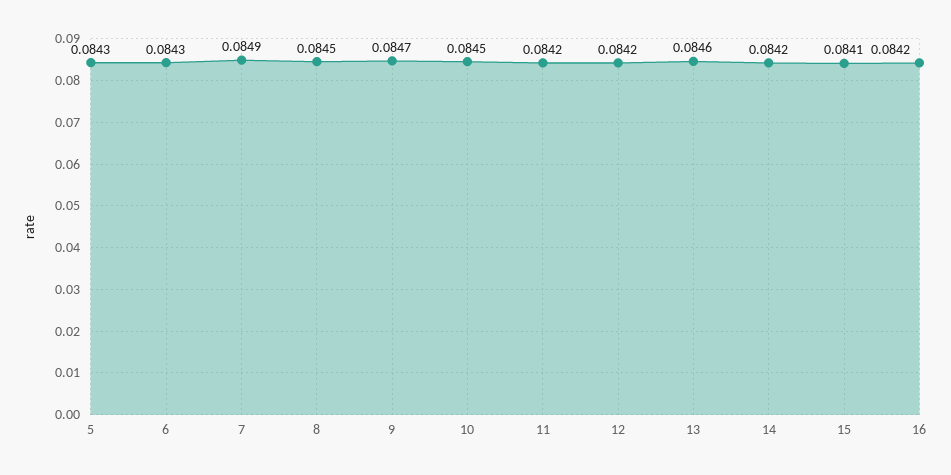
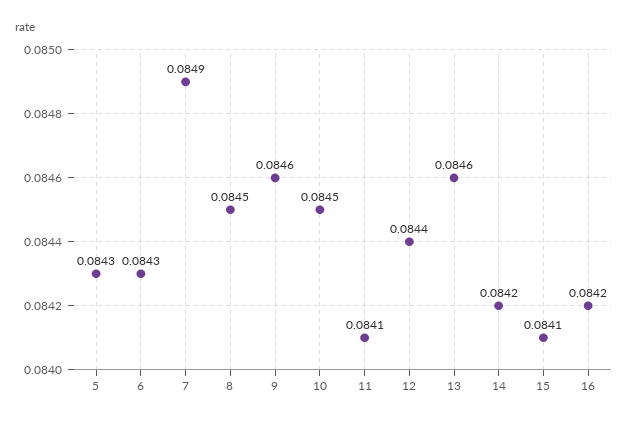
  {
    "5": 0.0843,
    "6": 0.0843,
    "7": 0.0849,
    "8": 0.0845,
-   "9": 0.0847,
+   "9": 0.0846,
    "10": 0.0845,
-   "11": 0.0842,
+   "11": 0.0841,
-   "12": 0.0842,
+   "12": 0.0844,
    "13": 0.0846,
    "14": 0.0842,
    "15": 0.0841,
    "16": 0.0842
  }

